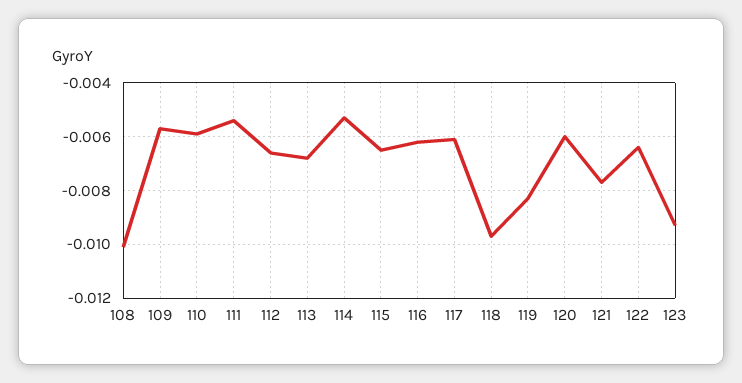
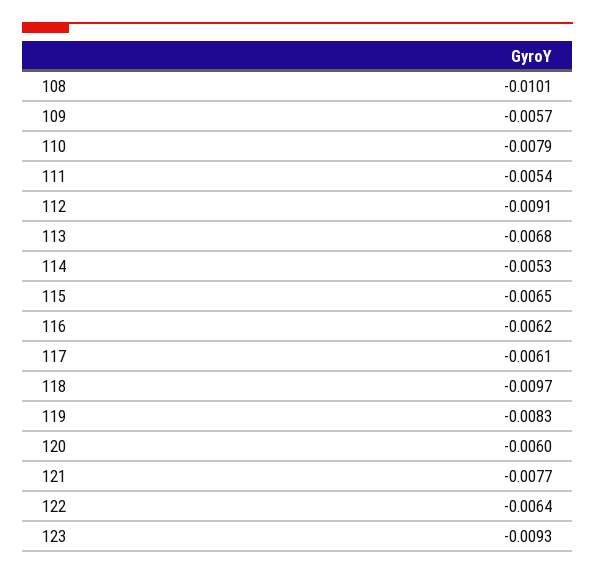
  {
    "108": -0.0101,
    "109": -0.0057,
-   "110": -0.006,
+   "110": -0.0079,
    "111": -0.0054,
-   "112": -0.0065,
+   "112": -0.0091,
    "113": -0.0068,
    "114": -0.0053,
    "115": -0.0065,
    "116": -0.0062,
    "117": -0.0061,
    "118": -0.0097,
    "119": -0.0083,
    "120": -0.006,
    "121": -0.0077,
    "122": -0.0064,
    "123": -0.0093
  }

